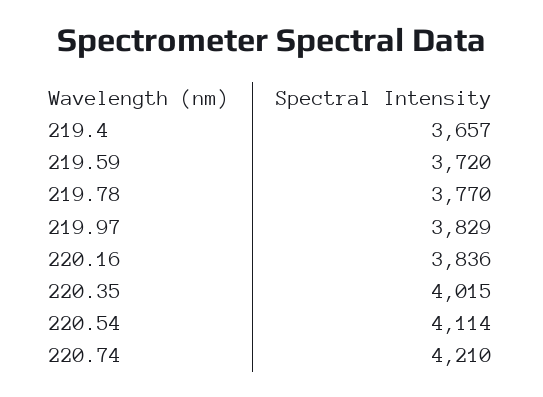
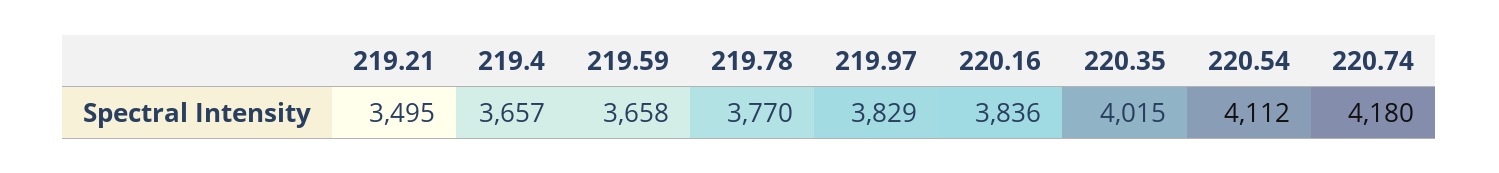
  {
    "219.4": 3657,
-   "219.59": 3720,
+   "219.59": 3658,
    "219.78": 3770,
    "219.97": 3829,
    "220.16": 3836,
    "220.35": 4015,
-   "220.54": 4114,
+   "220.54": 4112,
-   "220.74": 4210
+   "220.74": 4180,
+   "219.21": 3495
  }

